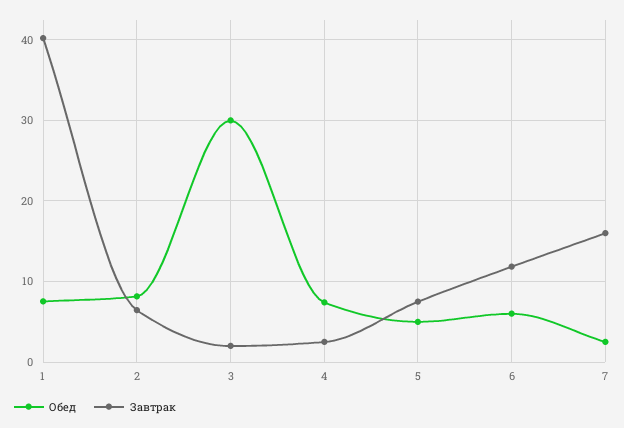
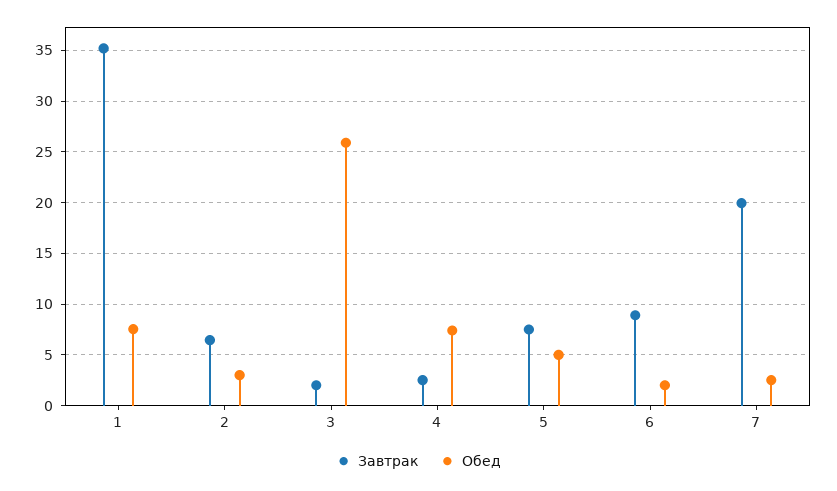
  {
    "Обед": {
      "1": 8,
-     "2": 8,
+     "2": 3,
-     "3": 30,
+     "3": 26,
      "4": 7,
      "5": 5,
-     "6": 6,
+     "6": 2,
      "7": 3
    },
    "Завтрак": {
-     "1": 40,
+     "1": 35,
      "2": 6,
      "3": 2,
      "4": 3,
      "5": 8,
-     "6": 12,
+     "6": 9,
-     "7": 16
+     "7": 20
    }
  }

